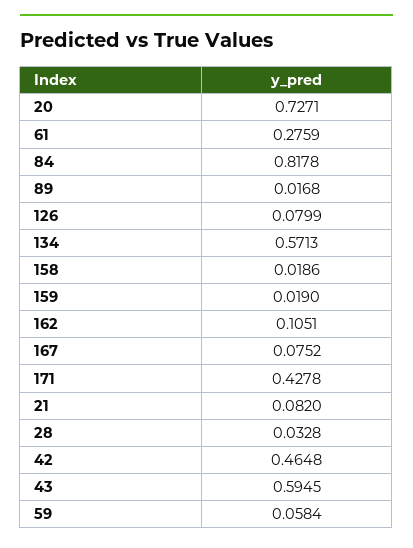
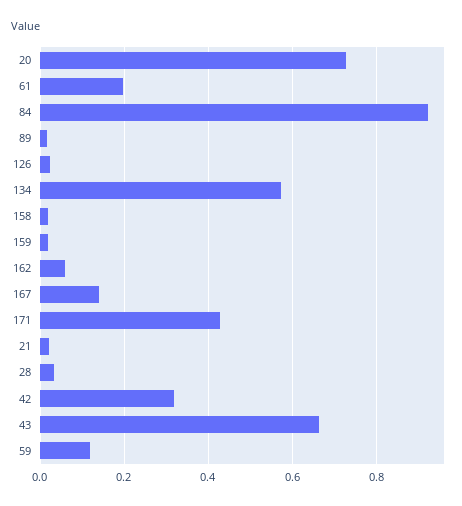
  {
    "20": 0.7271,
-   "61": 0.2759,
+   "61": 0.2,
-   "84": 0.8178,
+   "84": 0.92,
    "89": 0.0168,
-   "126": 0.0799,
+   "126": 0.02,
    "134": 0.5713,
    "158": 0.0186,
    "159": 0.019,
-   "162": 0.1051,
+   "162": 0.06,
-   "167": 0.0752,
+   "167": 0.14,
    "171": 0.4278,
-   "21": 0.082,
+   "21": 0.02,
    "28": 0.0328,
-   "42": 0.4648,
+   "42": 0.32,
-   "43": 0.5945,
+   "43": 0.66,
-   "59": 0.0584
+   "59": 0.12
  }

